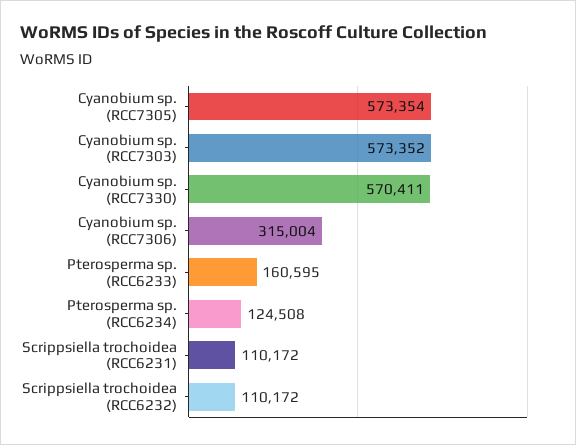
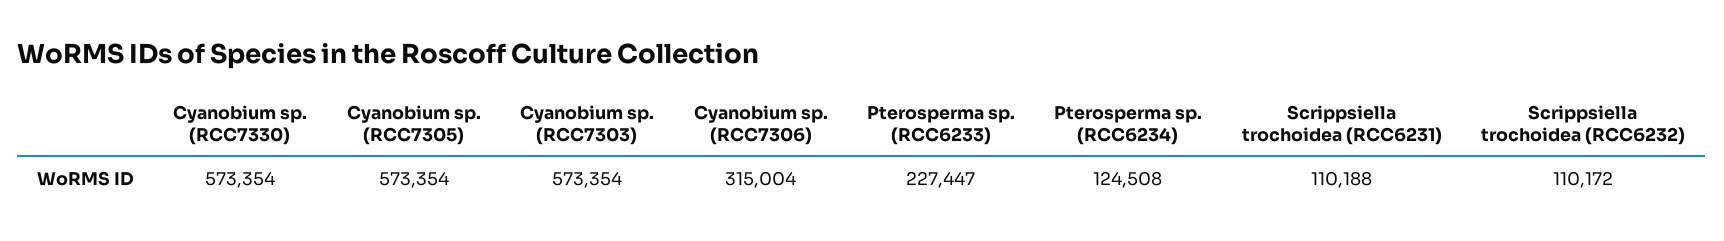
  {
    "Cyanobium sp. (RCC7305)": 573354,
-   "Cyanobium sp. (RCC7303)": 573352,
+   "Cyanobium sp. (RCC7303)": 573354,
-   "Cyanobium sp. (RCC7330)": 570411,
+   "Cyanobium sp. (RCC7330)": 573354,
    "Cyanobium sp. (RCC7306)": 315004,
-   "Pterosperma sp. (RCC6233)": 160595,
+   "Pterosperma sp. (RCC6233)": 227447,
    "Pterosperma sp. (RCC6234)": 124508,
-   "Scrippsiella trochoidea (RCC6231)": 110172,
+   "Scrippsiella trochoidea (RCC6231)": 110188,
    "Scrippsiella trochoidea (RCC6232)": 110172
  }

